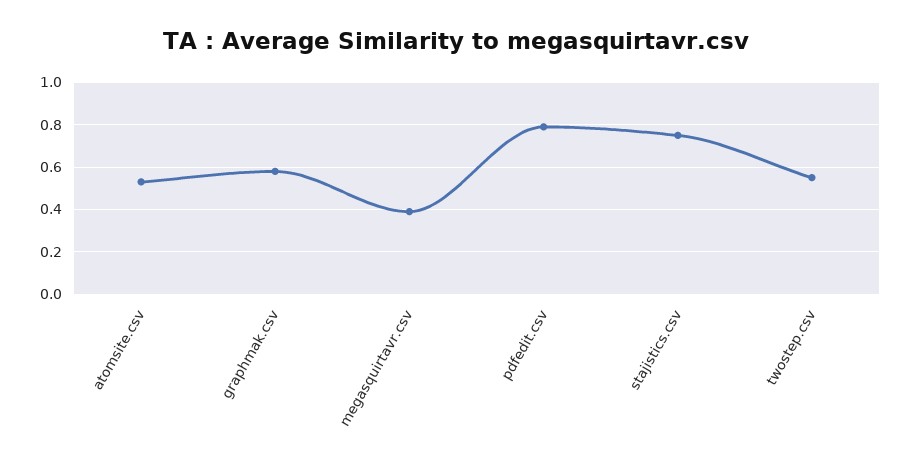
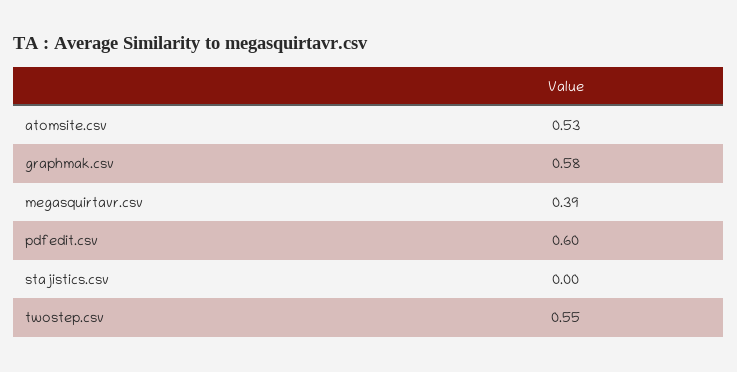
  {
    "atomsite.csv": 0.53,
    "graphmak.csv": 0.58,
    "megasquirtavr.csv": 0.39,
-   "pdfedit.csv": 0.8,
+   "pdfedit.csv": 0.6,
-   "stajistics.csv": 0.75,
+   "stajistics.csv": 0,
    "twostep.csv": 0.55
  }

